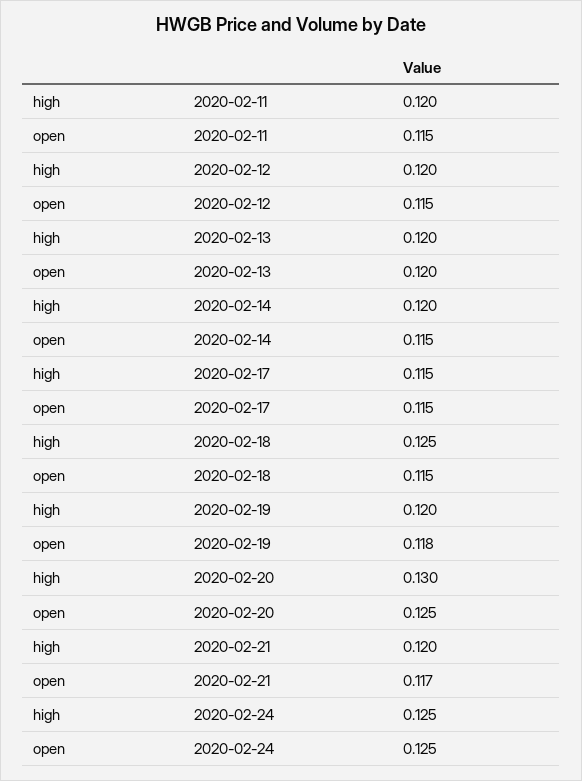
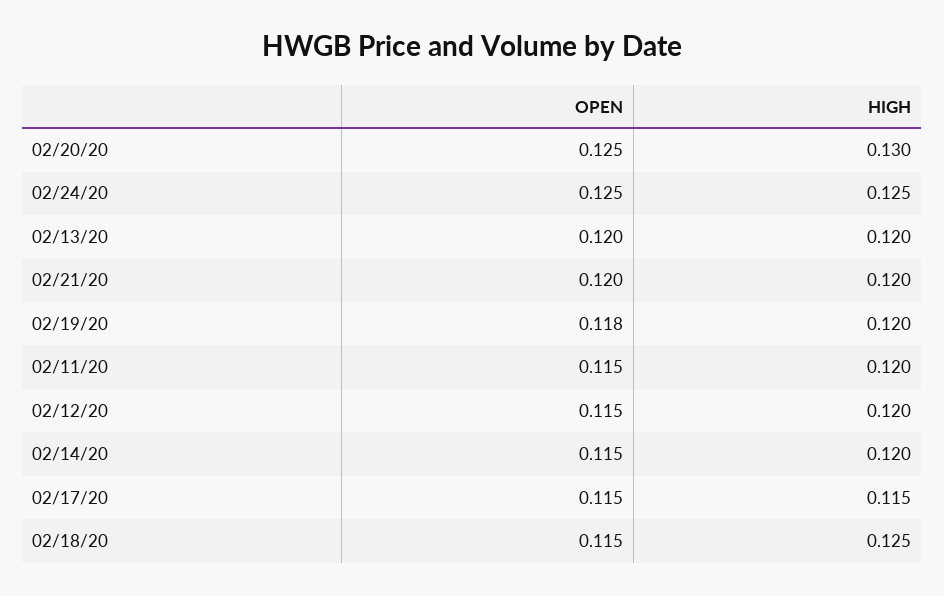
  {
    "high": {
      "2020-02-11": 0.12,
      "2020-02-12": 0.12,
      "2020-02-13": 0.12,
      "2020-02-14": 0.12,
      "2020-02-17": 0.115,
      "2020-02-18": 0.125,
      "2020-02-19": 0.12,
      "2020-02-20": 0.13,
      "2020-02-21": 0.12,
      "2020-02-24": 0.125
    },
    "open": {
      "2020-02-11": 0.115,
      "2020-02-12": 0.115,
      "2020-02-13": 0.12,
      "2020-02-14": 0.115,
      "2020-02-17": 0.115,
      "2020-02-18": 0.115,
      "2020-02-19": 0.118,
      "2020-02-20": 0.125,
-     "2020-02-21": 0.117,
+     "2020-02-21": 0.12,
      "2020-02-24": 0.125
    }
  }

